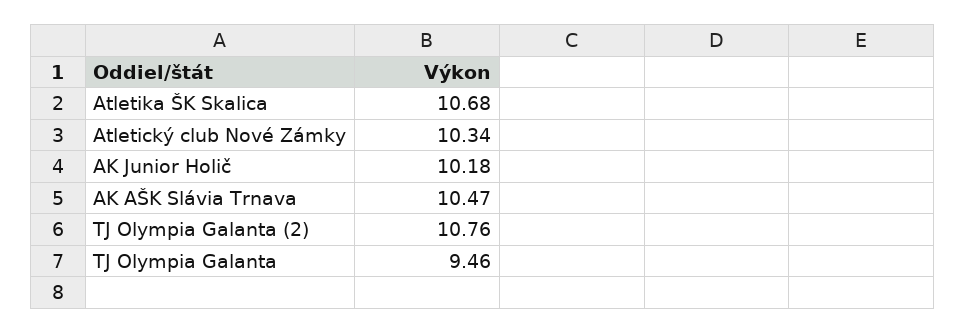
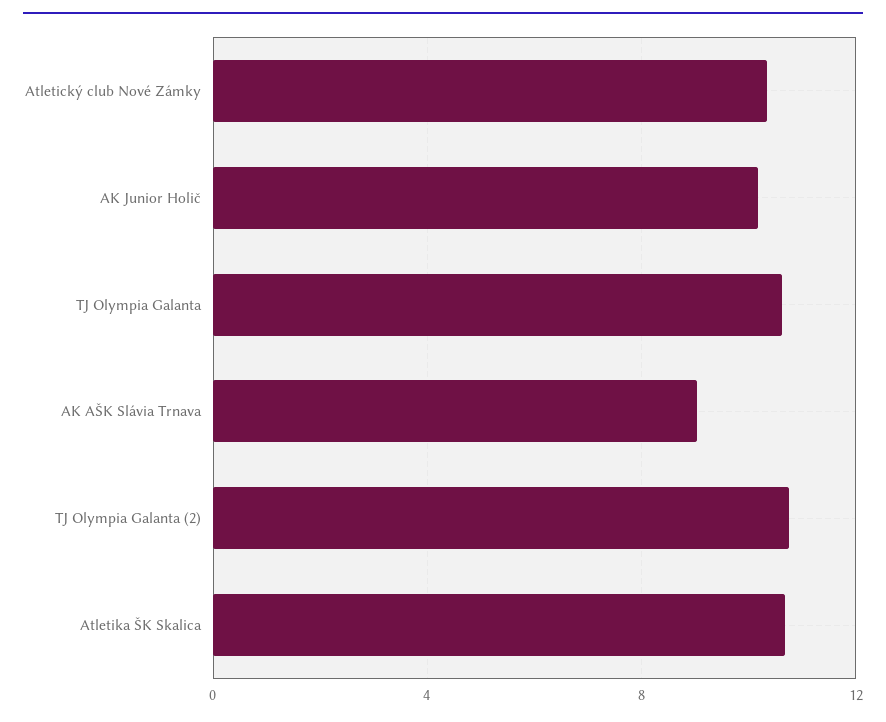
  {
    "Atletika ŠK Skalica": 10.68,
    "Atletický club Nové Zámky": 10.34,
    "AK Junior Holič": 10.18,
-   "AK AŠK Slávia Trnava": 10.47,
+   "AK AŠK Slávia Trnava": 9,
    "TJ Olympia Galanta (2)": 10.76,
-   "TJ Olympia Galanta": 9.46
+   "TJ Olympia Galanta": 10.5
  }

